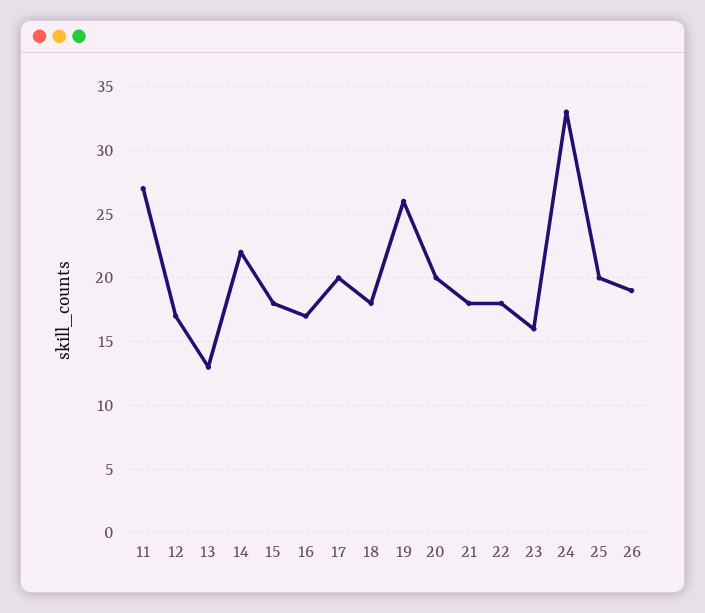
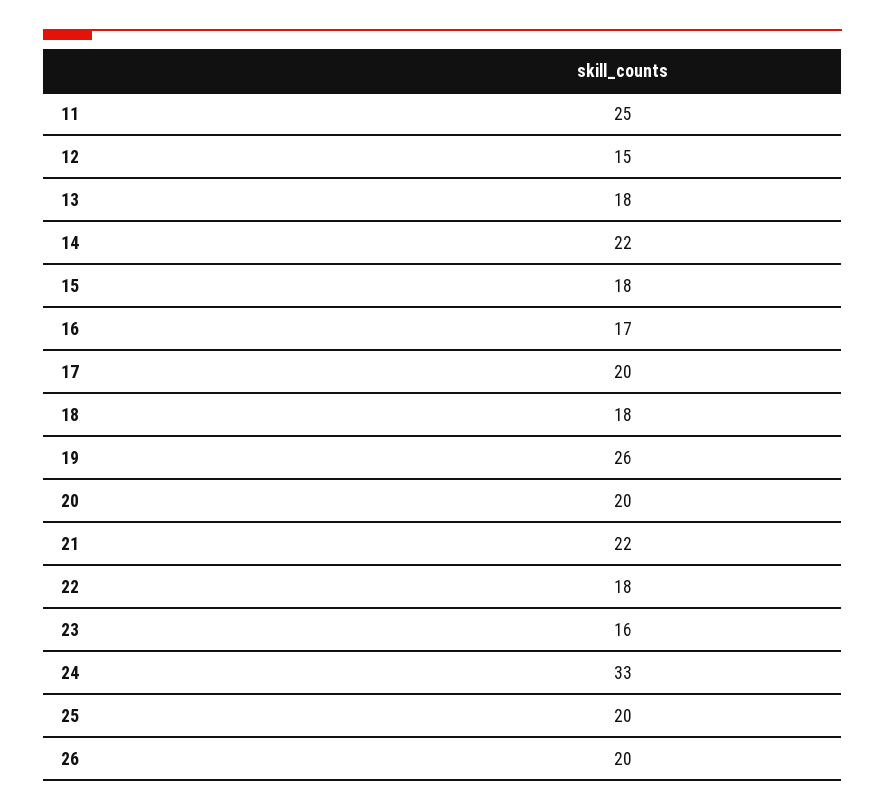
  {
-   "11": 27,
+   "11": 25,
-   "12": 17,
+   "12": 15,
-   "13": 13,
+   "13": 18,
    "14": 22,
    "15": 18,
    "16": 17,
    "17": 20,
    "18": 18,
    "19": 26,
    "20": 20,
-   "21": 18,
+   "21": 22,
    "22": 18,
    "23": 16,
    "24": 33,
    "25": 20,
-   "26": 19
+   "26": 20
  }

